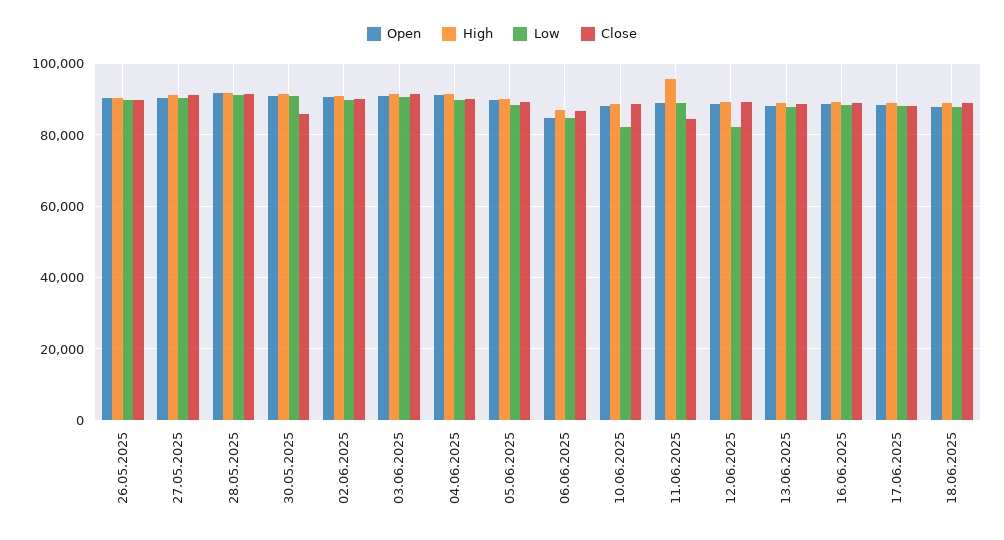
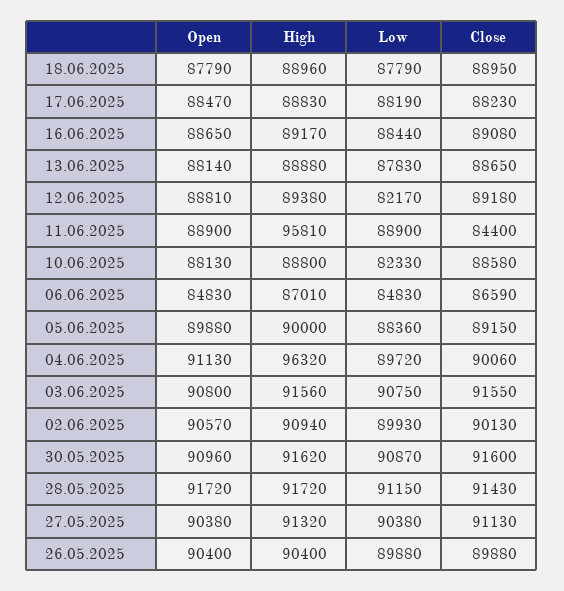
  {
    "Open": {
      "26.05.2025": 90400,
      "27.05.2025": 90380,
      "28.05.2025": 91720,
      "30.05.2025": 90960,
      "02.06.2025": 90570,
      "03.06.2025": 90800,
      "04.06.2025": 91130,
      "05.06.2025": 89880,
      "06.06.2025": 84830,
      "10.06.2025": 88130,
      "11.06.2025": 88900,
      "12.06.2025": 88810,
      "13.06.2025": 88140,
      "16.06.2025": 88650,
      "17.06.2025": 88470,
      "18.06.2025": 87790
    },
    "High": {
      "26.05.2025": 90400,
      "27.05.2025": 91320,
      "28.05.2025": 91720,
      "30.05.2025": 91620,
      "02.06.2025": 90940,
      "03.06.2025": 91560,
-     "04.06.2025": 92000,
+     "04.06.2025": 96320,
      "05.06.2025": 90000,
      "06.06.2025": 87010,
      "10.06.2025": 88800,
      "11.06.2025": 95810,
      "12.06.2025": 89380,
      "13.06.2025": 88880,
      "16.06.2025": 89170,
      "17.06.2025": 88830,
      "18.06.2025": 88960
    },
    "Low": {
      "26.05.2025": 89880,
      "27.05.2025": 90380,
      "28.05.2025": 91150,
      "30.05.2025": 90870,
      "02.06.2025": 89930,
      "03.06.2025": 90750,
      "04.06.2025": 89720,
      "05.06.2025": 88360,
      "06.06.2025": 84830,
      "10.06.2025": 82330,
      "11.06.2025": 88900,
      "12.06.2025": 82170,
      "13.06.2025": 87830,
      "16.06.2025": 88440,
      "17.06.2025": 88190,
      "18.06.2025": 87790
    },
    "Close": {
      "26.05.2025": 89880,
      "27.05.2025": 91130,
      "28.05.2025": 91430,
-     "30.05.2025": 86000,
+     "30.05.2025": 91600,
      "02.06.2025": 90130,
      "03.06.2025": 91550,
      "04.06.2025": 90060,
      "05.06.2025": 89150,
      "06.06.2025": 86590,
      "10.06.2025": 88580,
      "11.06.2025": 84400,
      "12.06.2025": 89180,
      "13.06.2025": 88650,
      "16.06.2025": 89080,
      "17.06.2025": 88230,
      "18.06.2025": 88950
    }
  }

